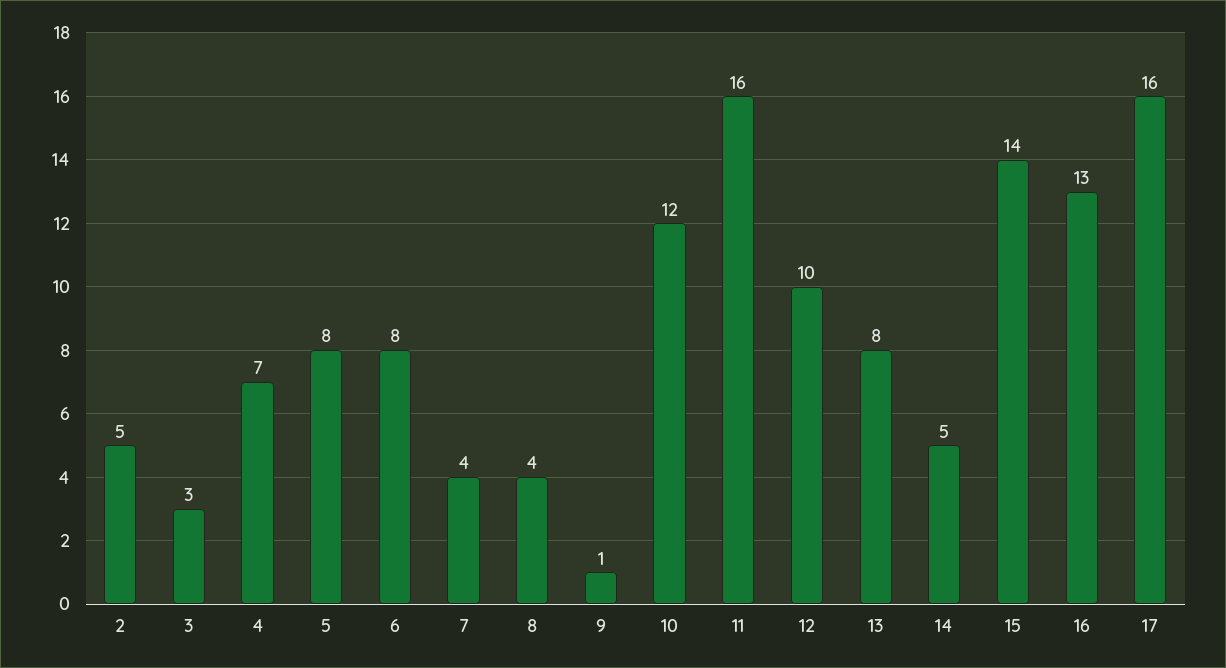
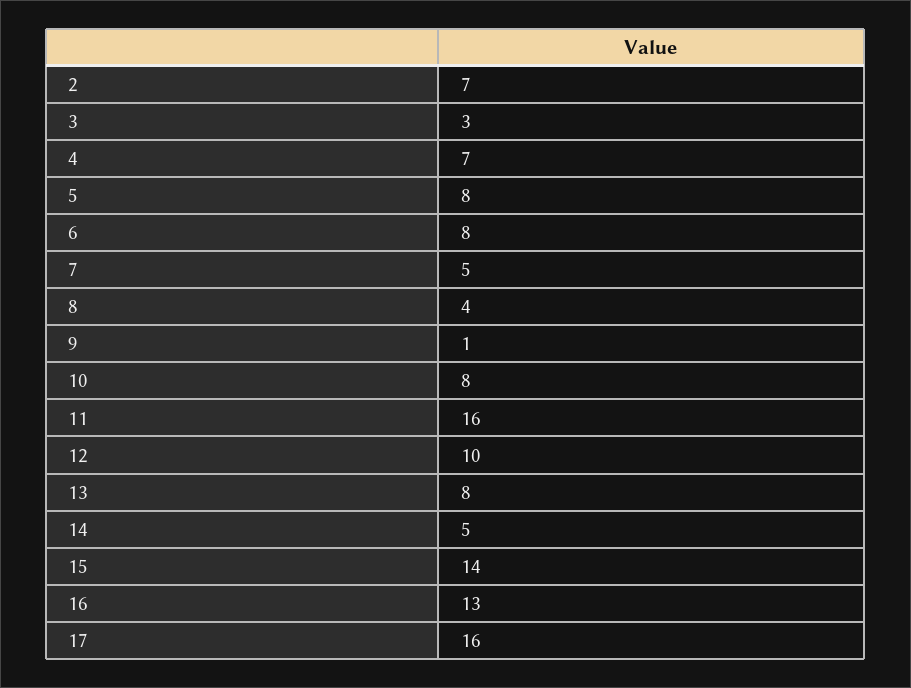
  {
-   "2": 5,
+   "2": 7,
    "3": 3,
    "4": 7,
    "5": 8,
    "6": 8,
-   "7": 4,
+   "7": 5,
    "8": 4,
    "9": 1,
-   "10": 12,
+   "10": 8,
    "11": 16,
    "12": 10,
    "13": 8,
    "14": 5,
    "15": 14,
    "16": 13,
    "17": 16
  }

